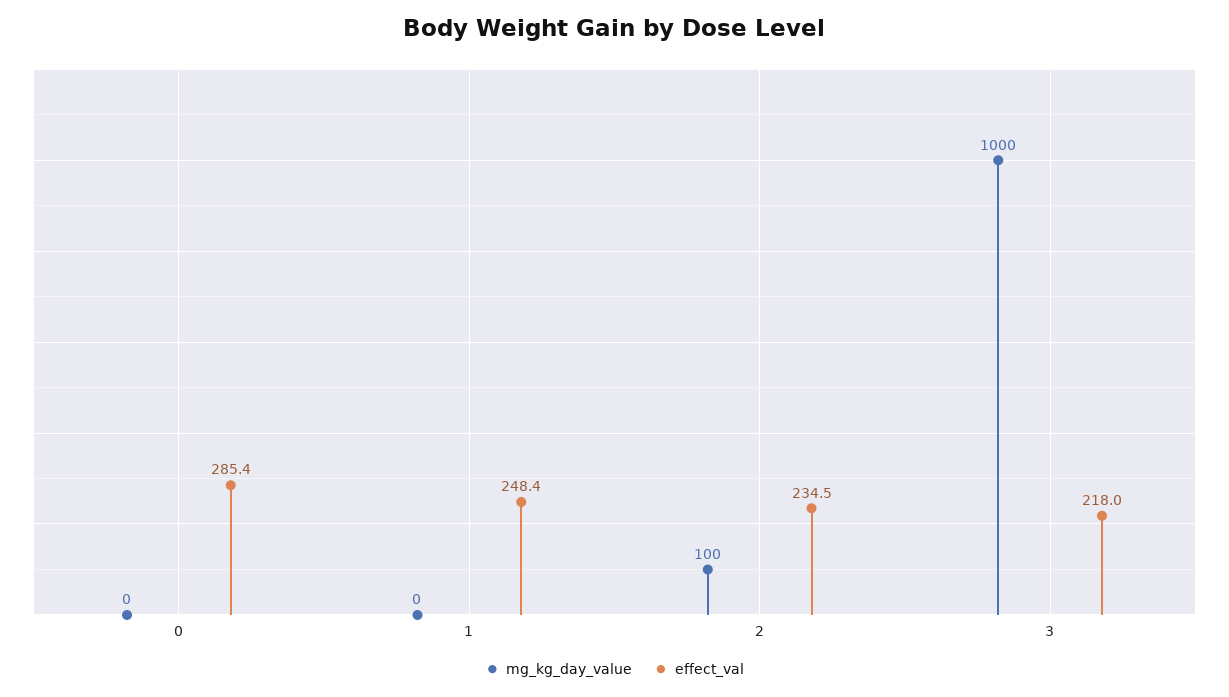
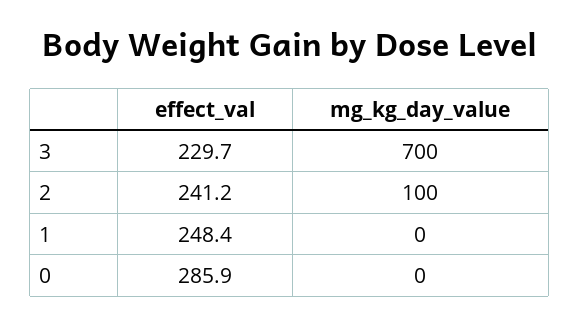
  {
    "mg_kg_day_value": {
      "0": 0,
      "1": 0,
      "2": 100,
-     "3": 1000
+     "3": 700
    },
    "effect_val": {
-     "0": 285.4,
+     "0": 285.9,
      "1": 248.4,
-     "2": 234.5,
+     "2": 241.2,
-     "3": 218
+     "3": 229.7
    }
  }

